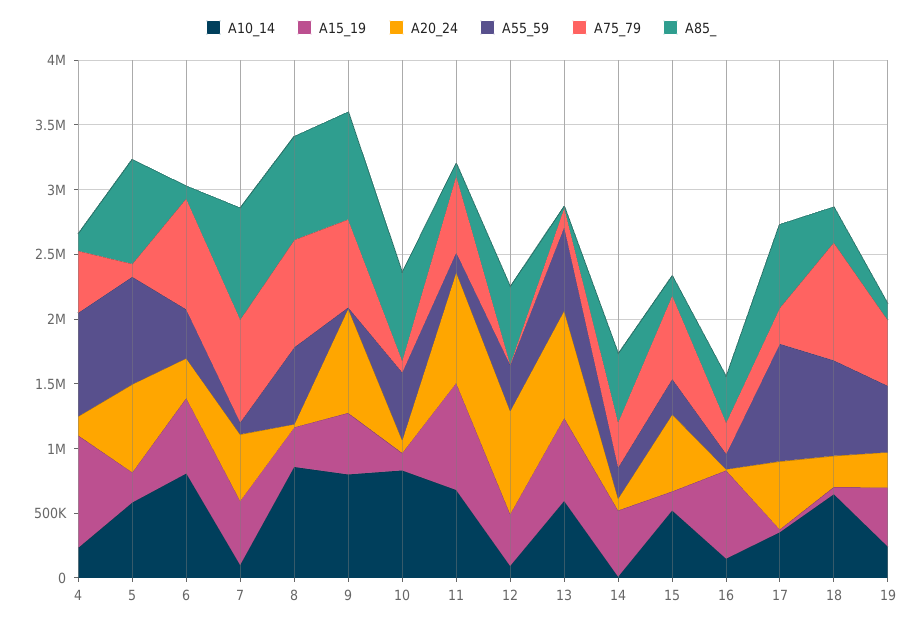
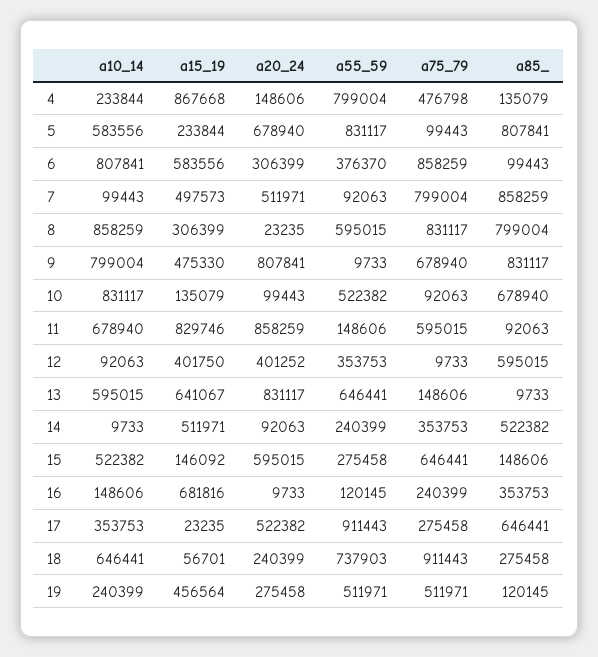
  {
    "A10_14": {
      "4": 233844,
      "5": 583556,
      "6": 807841,
      "7": 99443,
      "8": 858259,
      "9": 799004,
      "10": 831117,
      "11": 678940,
      "12": 92063,
      "13": 595015,
      "14": 9733,
      "15": 522382,
      "16": 148606,
      "17": 353753,
      "18": 646441,
      "19": 240399
    },
    "A15_19": {
      "4": 867668,
      "5": 233844,
      "6": 583556,
      "7": 497573,
      "8": 306399,
      "9": 475330,
      "10": 135079,
      "11": 829746,
      "12": 401750,
      "13": 641067,
      "14": 511971,
      "15": 146092,
      "16": 681816,
      "17": 23235,
      "18": 56701,
      "19": 456564
    },
    "A20_24": {
      "4": 148606,
      "5": 678940,
      "6": 306399,
      "7": 511971,
      "8": 23235,
      "9": 807841,
      "10": 99443,
      "11": 858259,
-     "12": 800000,
+     "12": 401252,
      "13": 831117,
      "14": 92063,
      "15": 595015,
      "16": 9733,
      "17": 522382,
      "18": 240399,
      "19": 275458
    },
    "A55_59": {
      "4": 799004,
      "5": 831117,
      "6": 376370,
      "7": 92063,
      "8": 595015,
      "9": 9733,
      "10": 522382,
      "11": 148606,
      "12": 353753,
      "13": 646441,
      "14": 240399,
      "15": 275458,
      "16": 120145,
      "17": 911443,
      "18": 737903,
      "19": 511971
    },
    "A75_79": {
      "4": 476798,
      "5": 99443,
      "6": 858259,
      "7": 799004,
      "8": 831117,
      "9": 678940,
      "10": 92063,
      "11": 595015,
      "12": 9733,
      "13": 148606,
      "14": 353753,
      "15": 646441,
      "16": 240399,
      "17": 275458,
      "18": 911443,
      "19": 511971
    },
    "A85_": {
      "4": 135079,
      "5": 807841,
      "6": 99443,
      "7": 858259,
      "8": 799004,
      "9": 831117,
      "10": 678940,
      "11": 92063,
      "12": 595015,
      "13": 9733,
      "14": 522382,
      "15": 148606,
      "16": 353753,
      "17": 646441,
      "18": 275458,
      "19": 120145
    }
  }

